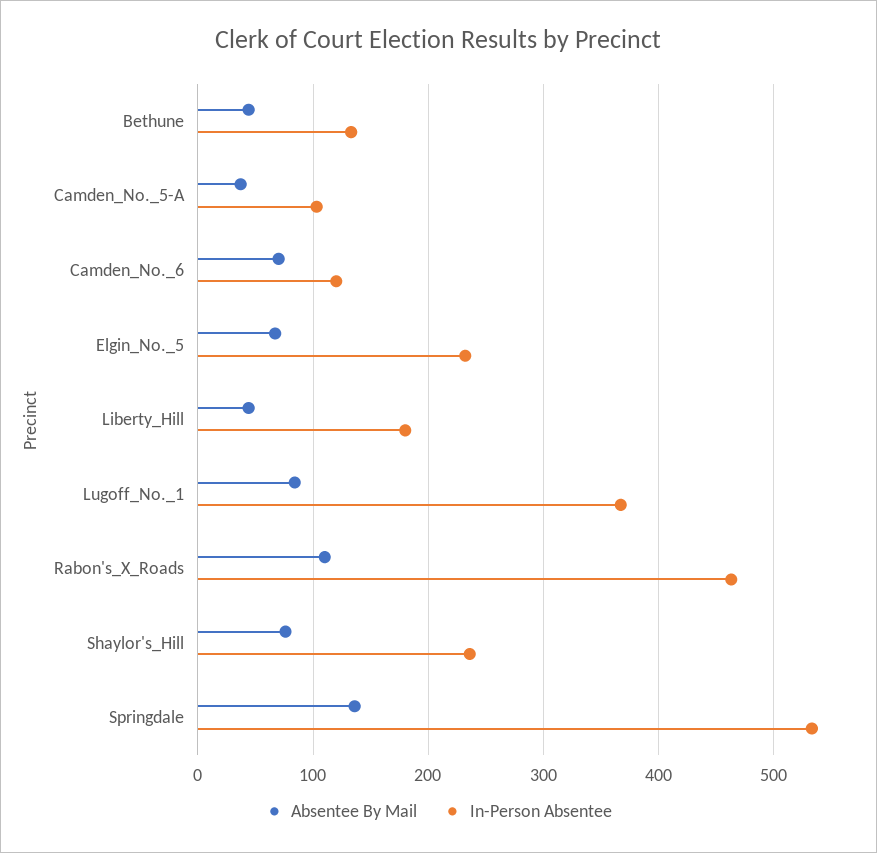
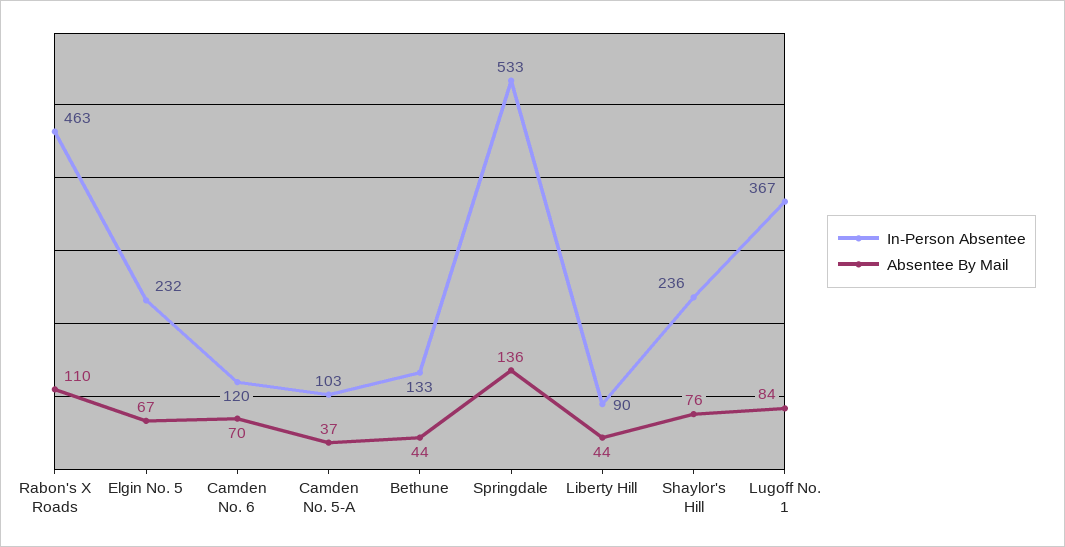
  {
    "Absentee By Mail": {
      "Bethune": 44,
      "Camden_No._5-A": 37,
      "Camden_No._6": 70,
      "Elgin_No._5": 67,
      "Liberty_Hill": 44,
      "Lugoff_No._1": 84,
      "Rabon's_X_Roads": 110,
      "Shaylor's_Hill": 76,
      "Springdale": 136
    },
    "In-Person Absentee": {
      "Bethune": 133,
      "Camden_No._5-A": 103,
      "Camden_No._6": 120,
      "Elgin_No._5": 232,
-     "Liberty_Hill": 180,
+     "Liberty_Hill": 90,
      "Lugoff_No._1": 367,
      "Rabon's_X_Roads": 463,
      "Shaylor's_Hill": 236,
      "Springdale": 533
    }
  }

